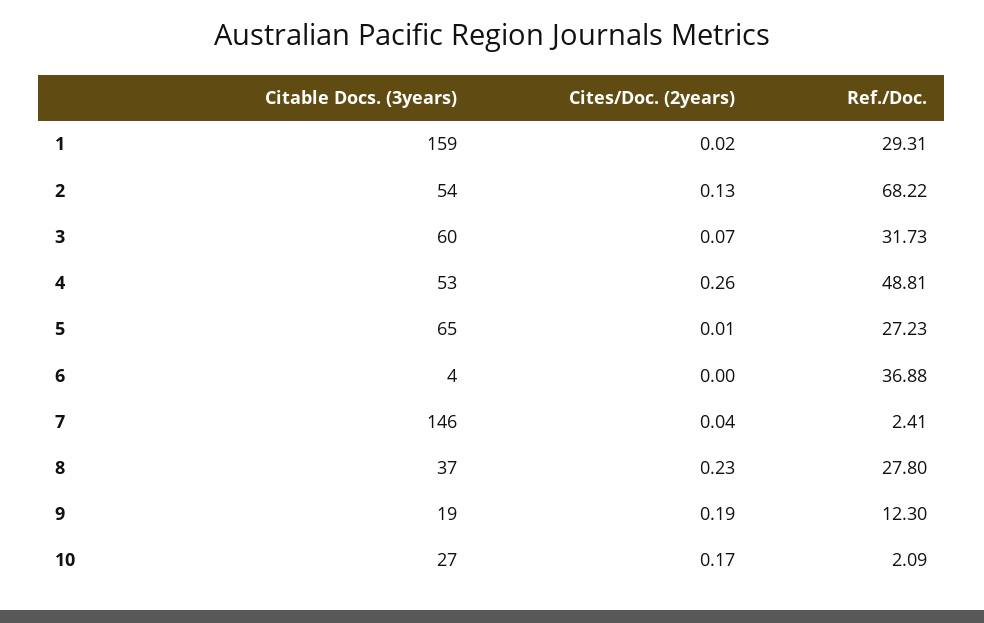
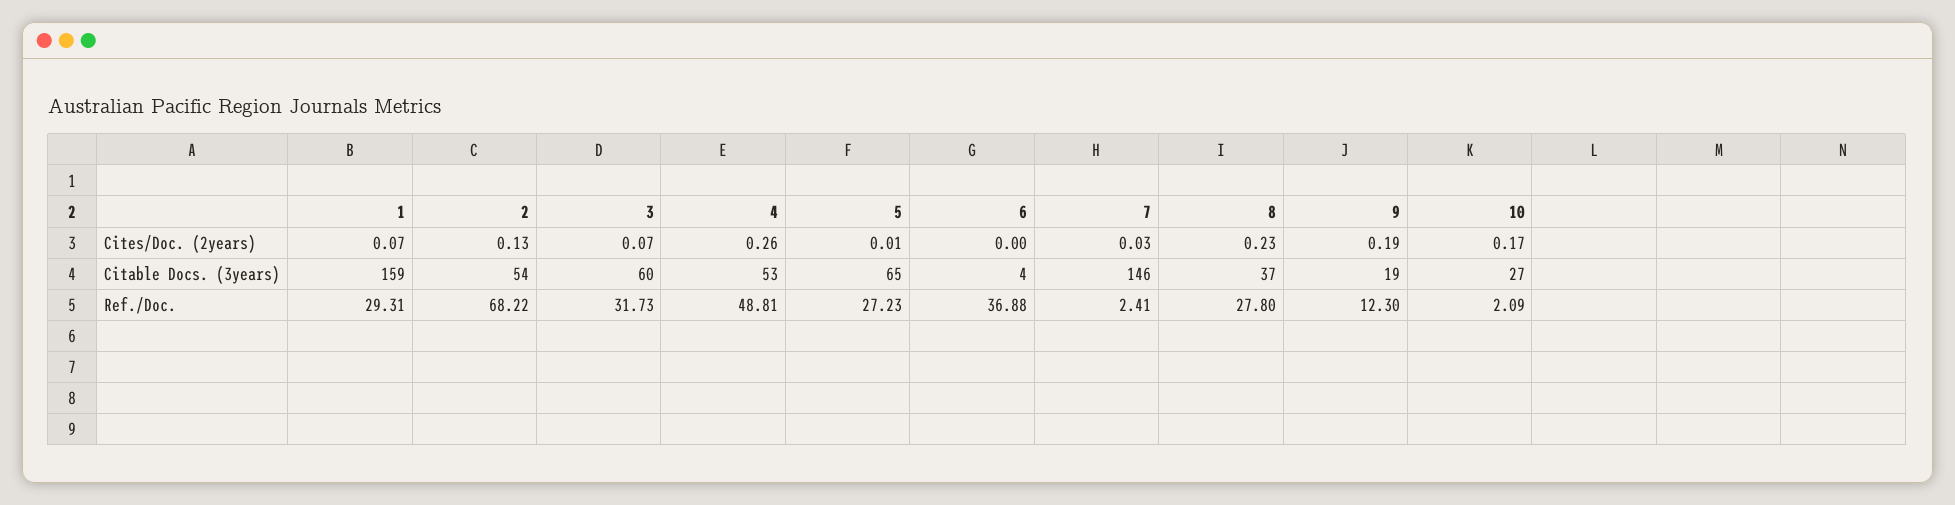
  {
    "Citable Docs. (3years)": {
      "1": 159,
      "2": 54,
      "3": 60,
      "4": 53,
      "5": 65,
      "6": 4,
      "7": 146,
      "8": 37,
      "9": 19,
      "10": 27
    },
    "Cites/Doc. (2years)": {
-     "1": 0.02,
+     "1": 0.07,
      "2": 0.13,
      "3": 0.07,
      "4": 0.26,
      "5": 0.01,
      "6": 0,
-     "7": 0.04,
+     "7": 0.03,
      "8": 0.23,
      "9": 0.19,
      "10": 0.17
    },
    "Ref./Doc.": {
      "1": 29.31,
      "2": 68.22,
      "3": 31.73,
      "4": 48.81,
      "5": 27.23,
      "6": 36.88,
      "7": 2.41,
      "8": 27.8,
      "9": 12.3,
      "10": 2.09
    }
  }

